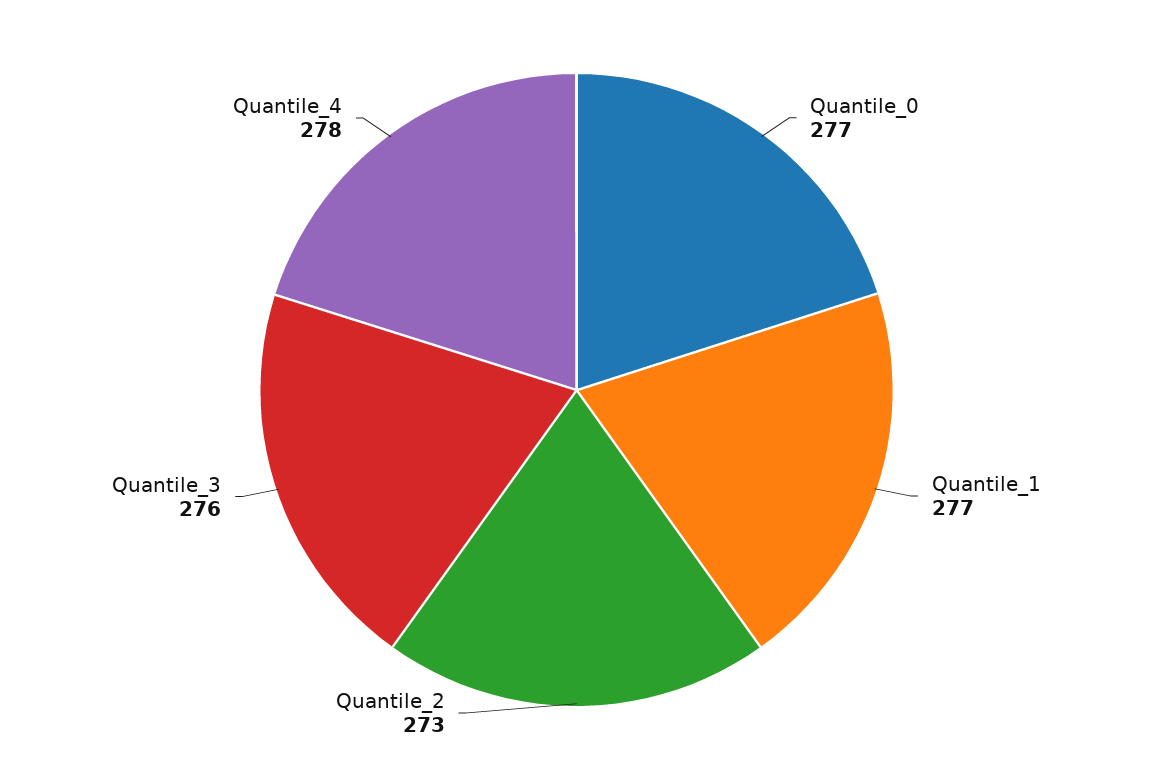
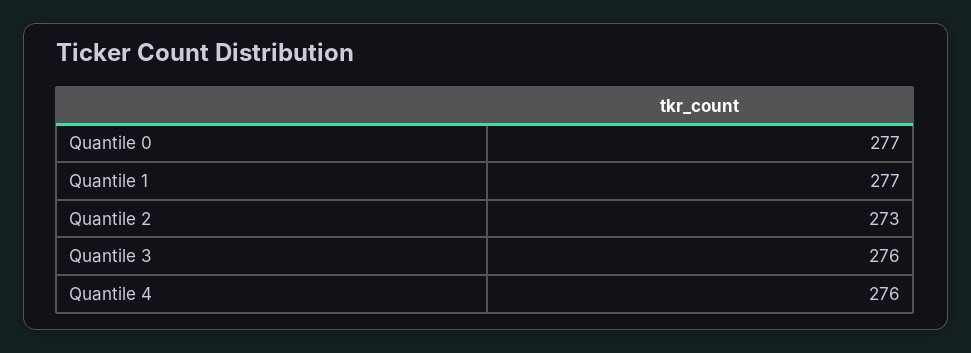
  {
    "Quantile_0": 277,
    "Quantile_1": 277,
    "Quantile_2": 273,
    "Quantile_3": 276,
-   "Quantile_4": 278
+   "Quantile_4": 276
  }

